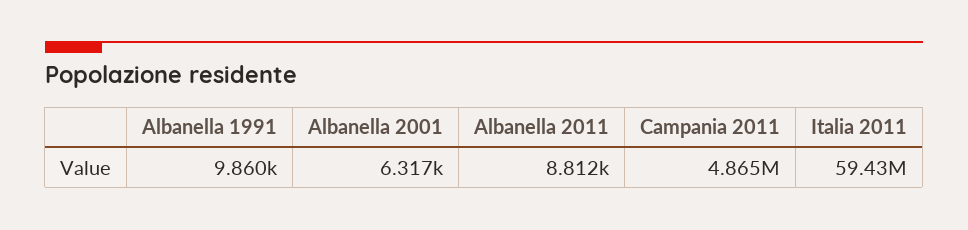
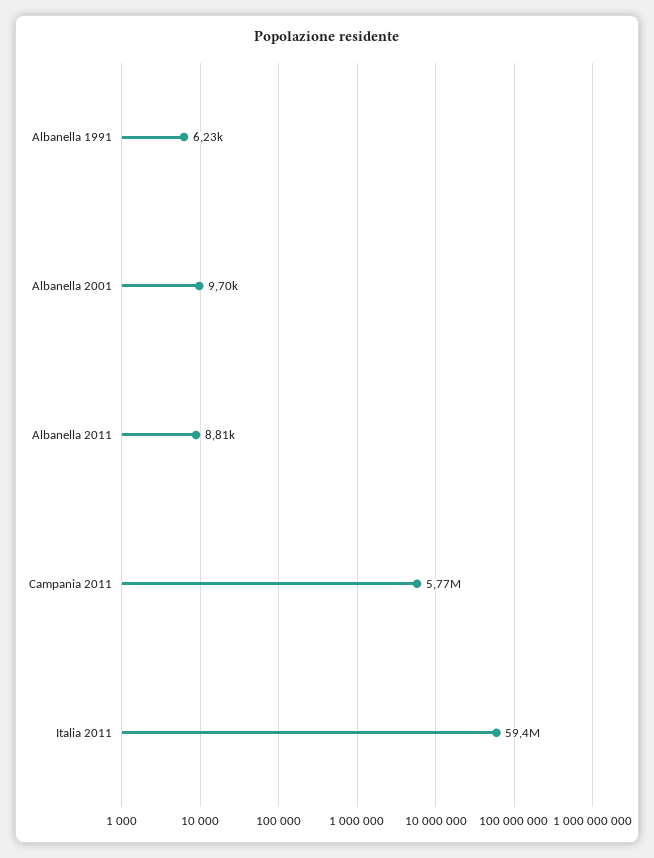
  {
-   "Albanella 1991": 9860,
+   "Albanella 1991": 6230,
-   "Albanella 2001": 6317,
+   "Albanella 2001": 9700,
    "Albanella 2011": 8812,
-   "Campania 2011": 4865000,
+   "Campania 2011": 5770000,
    "Italia 2011": 59430000
  }

